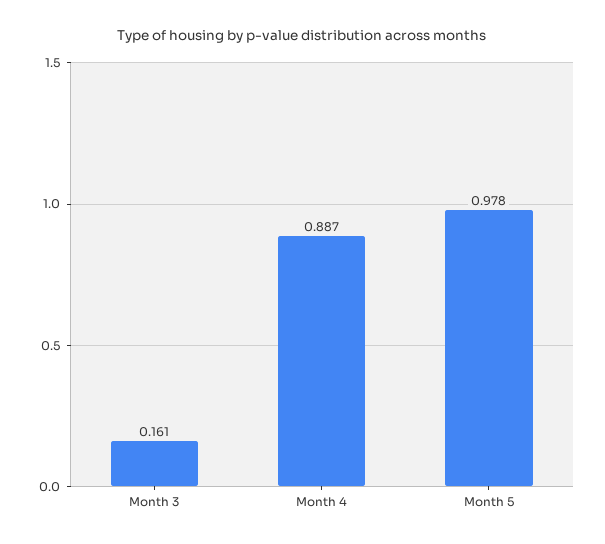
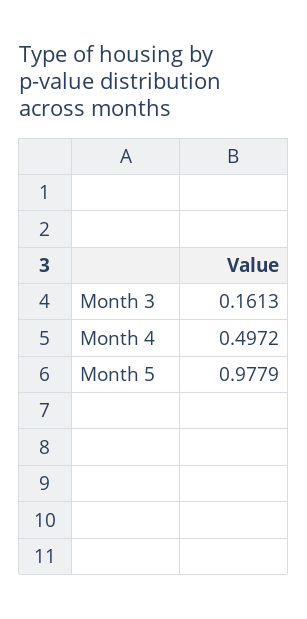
  {
    "Month 3": 0.1613,
-   "Month 4": 0.887,
+   "Month 4": 0.4972,
    "Month 5": 0.9779
  }

